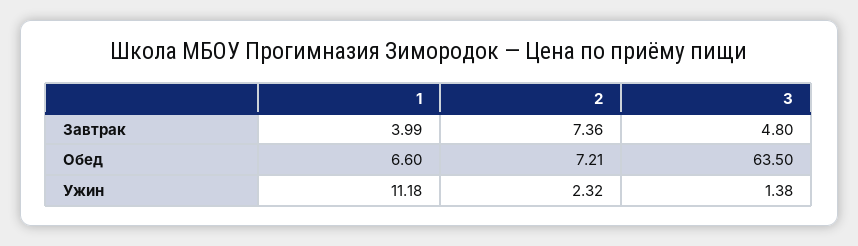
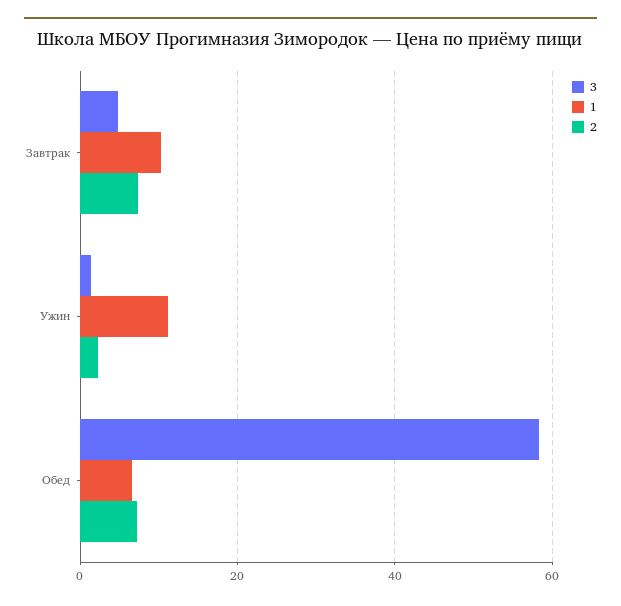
  {
    "1": {
-     "Завтрак": 3.99,
+     "Завтрак": 10,
      "Обед": 6.6,
      "Ужин": 11.18
    },
    "2": {
      "Завтрак": 7.36,
      "Обед": 7.21,
      "Ужин": 2.32
    },
    "3": {
      "Завтрак": 4.8,
-     "Обед": 63.5,
+     "Обед": 58,
      "Ужин": 1.38
    }
  }

